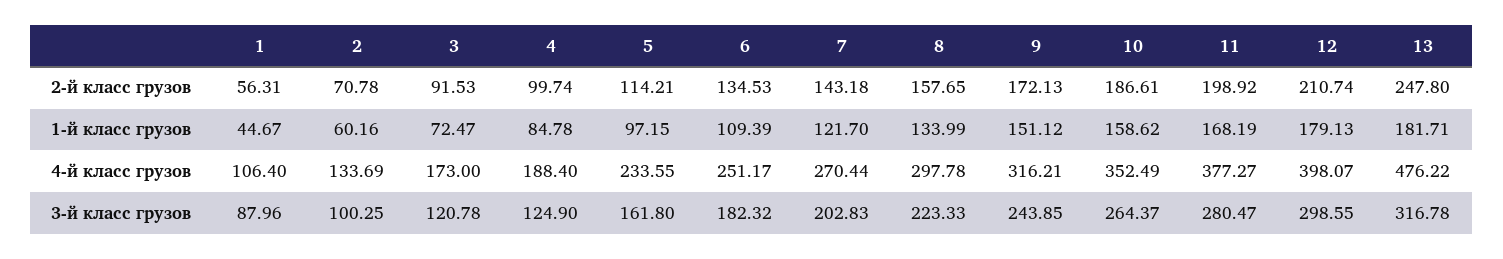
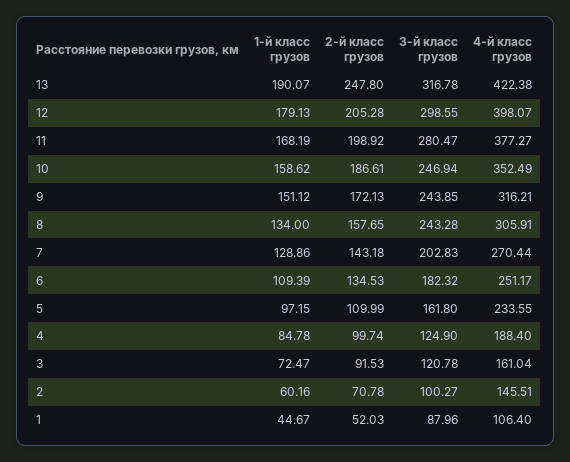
  {
    "1": {
-     "2-й класс грузов": 56.31,
+     "2-й класс грузов": 52.03,
      "1-й класс грузов": 44.67,
      "4-й класс грузов": 106.4,
      "3-й класс грузов": 87.96
    },
    "2": {
      "2-й класс грузов": 70.78,
      "1-й класс грузов": 60.16,
-     "4-й класс грузов": 133.69,
+     "4-й класс грузов": 145.51,
-     "3-й класс грузов": 100.25
+     "3-й класс грузов": 100.27
    },
    "3": {
      "2-й класс грузов": 91.53,
      "1-й класс грузов": 72.47,
-     "4-й класс грузов": 173,
+     "4-й класс грузов": 161.04,
      "3-й класс грузов": 120.78
    },
    "4": {
      "2-й класс грузов": 99.74,
      "1-й класс грузов": 84.78,
      "4-й класс грузов": 188.4,
      "3-й класс грузов": 124.9
    },
    "5": {
-     "2-й класс грузов": 114.21,
+     "2-й класс грузов": 109.99,
      "1-й класс грузов": 97.15,
      "4-й класс грузов": 233.55,
      "3-й класс грузов": 161.8
    },
    "6": {
      "2-й класс грузов": 134.53,
      "1-й класс грузов": 109.39,
      "4-й класс грузов": 251.17,
      "3-й класс грузов": 182.32
    },
    "7": {
      "2-й класс грузов": 143.18,
-     "1-й класс грузов": 121.7,
+     "1-й класс грузов": 128.86,
      "4-й класс грузов": 270.44,
      "3-й класс грузов": 202.83
    },
    "8": {
      "2-й класс грузов": 157.65,
-     "1-й класс грузов": 133.99,
+     "1-й класс грузов": 134,
-     "4-й класс грузов": 297.78,
+     "4-й класс грузов": 305.91,
-     "3-й класс грузов": 223.33
+     "3-й класс грузов": 243.28
    },
    "9": {
      "2-й класс грузов": 172.13,
      "1-й класс грузов": 151.12,
      "4-й класс грузов": 316.21,
      "3-й класс грузов": 243.85
    },
    "10": {
      "2-й класс грузов": 186.61,
      "1-й класс грузов": 158.62,
      "4-й класс грузов": 352.49,
-     "3-й класс грузов": 264.37
+     "3-й класс грузов": 246.94
    },
    "11": {
      "2-й класс грузов": 198.92,
      "1-й класс грузов": 168.19,
      "4-й класс грузов": 377.27,
      "3-й класс грузов": 280.47
    },
    "12": {
-     "2-й класс грузов": 210.74,
+     "2-й класс грузов": 205.28,
      "1-й класс грузов": 179.13,
      "4-й класс грузов": 398.07,
      "3-й класс грузов": 298.55
    },
    "13": {
      "2-й класс грузов": 247.8,
-     "1-й класс грузов": 181.71,
+     "1-й класс грузов": 190.07,
-     "4-й класс грузов": 476.22,
+     "4-й класс грузов": 422.38,
      "3-й класс грузов": 316.78
    }
  }

